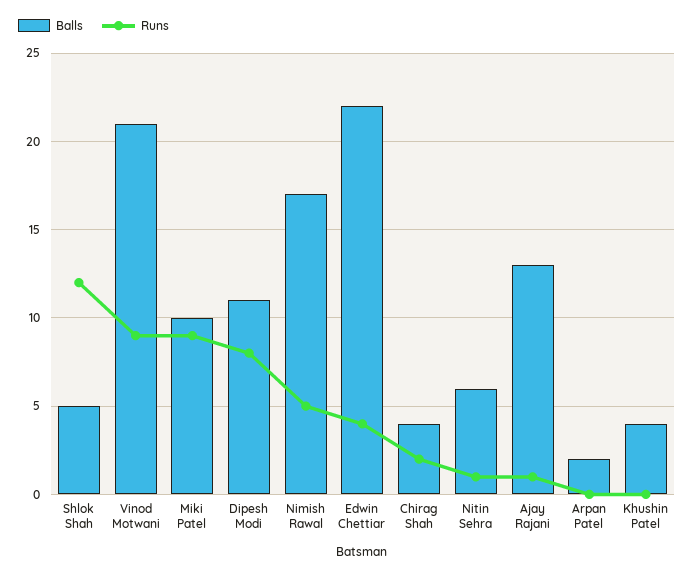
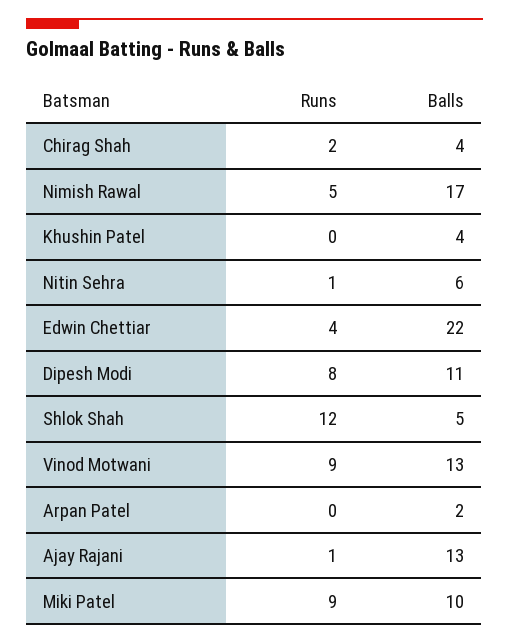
  {
    "Balls": {
      "Shlok Shah": 5,
-     "Vinod Motwani": 21,
+     "Vinod Motwani": 13,
      "Miki Patel": 10,
      "Dipesh Modi": 11,
      "Nimish Rawal": 17,
      "Edwin Chettiar": 22,
      "Chirag Shah": 4,
      "Nitin Sehra": 6,
      "Ajay Rajani": 13,
      "Arpan Patel": 2,
      "Khushin Patel": 4
    },
    "Runs": {
      "Shlok Shah": 12,
      "Vinod Motwani": 9,
      "Miki Patel": 9,
      "Dipesh Modi": 8,
      "Nimish Rawal": 5,
      "Edwin Chettiar": 4,
      "Chirag Shah": 2,
      "Nitin Sehra": 1,
      "Ajay Rajani": 1,
      "Arpan Patel": 0,
      "Khushin Patel": 0
    }
  }

